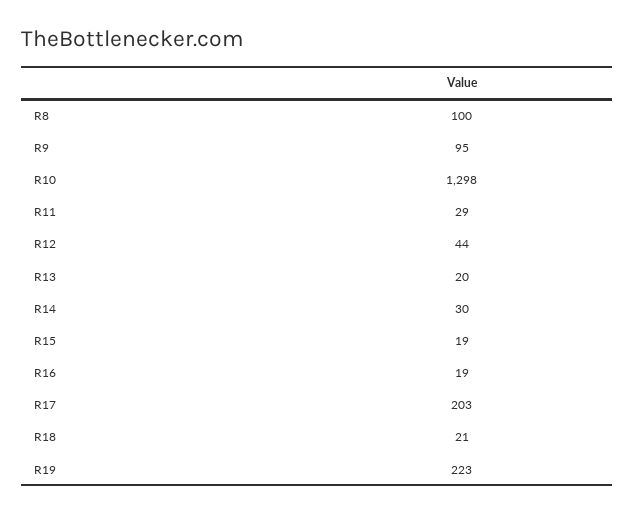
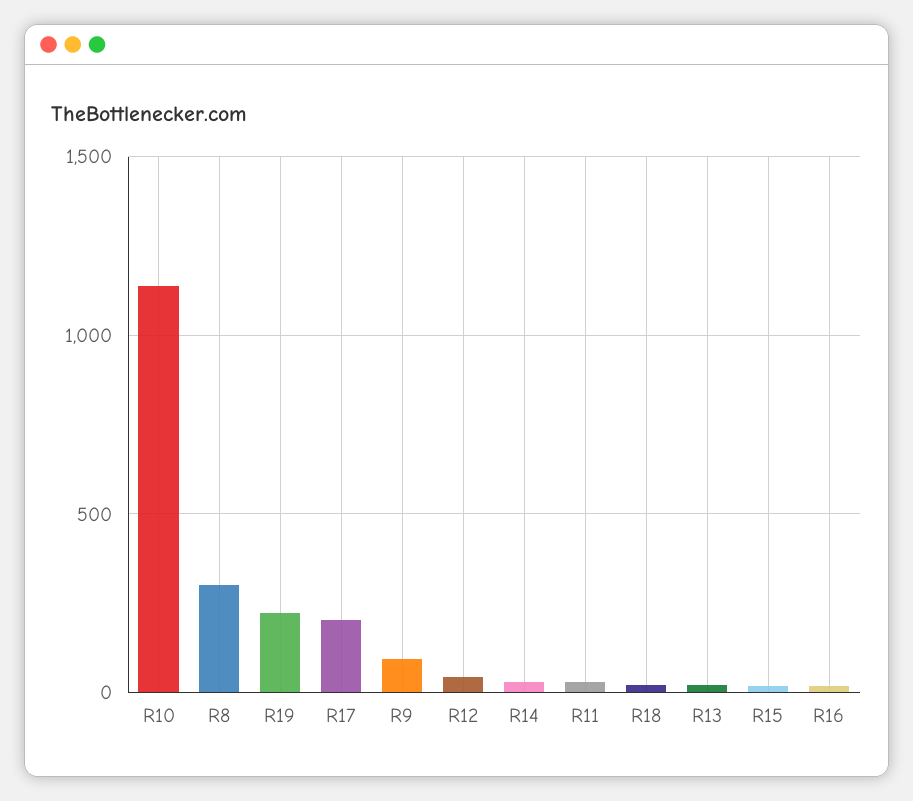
  {
-   "R8": 100,
+   "R8": 300,
    "R9": 95,
-   "R10": 1298,
+   "R10": 1150,
    "R11": 29,
    "R12": 44,
    "R13": 20,
    "R14": 30,
    "R15": 19,
    "R16": 19,
    "R17": 203,
    "R18": 21,
    "R19": 223
  }

